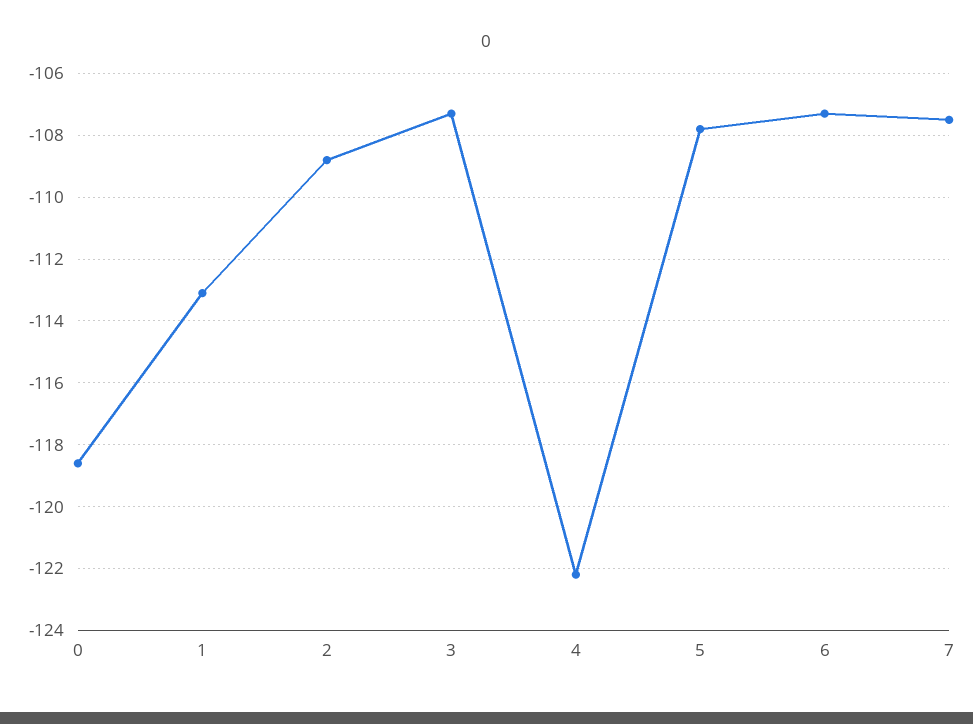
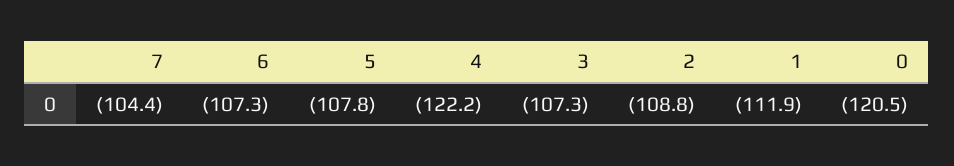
  {
-   "0": -118.5,
+   "0": -120.5,
-   "1": -113,
+   "1": -111.9,
    "2": -108.8,
    "3": -107.3,
    "4": -122.2,
    "5": -107.8,
    "6": -107.3,
-   "7": -107.5
+   "7": -104.4
  }

